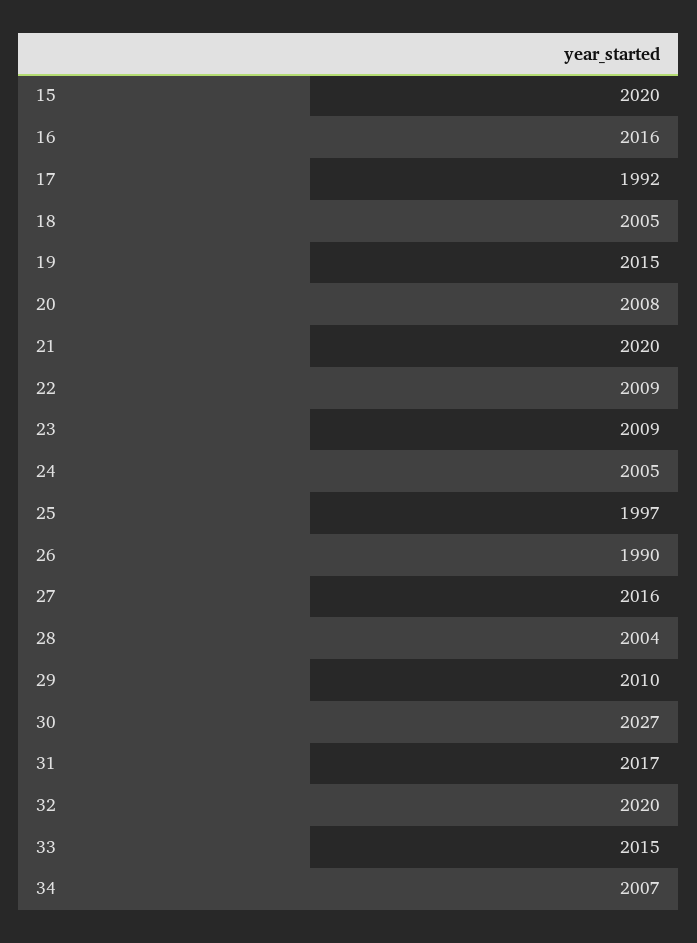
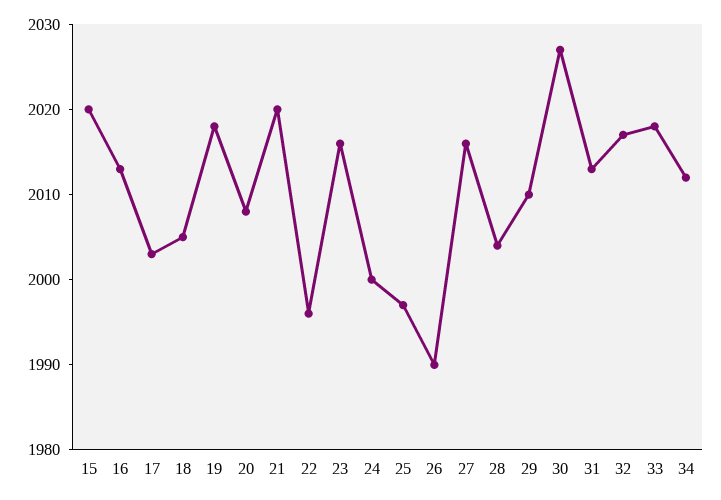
  {
    "15": 2020,
-   "16": 2016,
+   "16": 2013,
-   "17": 1992,
+   "17": 2003,
    "18": 2005,
-   "19": 2015,
+   "19": 2018,
    "20": 2008,
    "21": 2020,
-   "22": 2009,
+   "22": 1996,
-   "23": 2009,
+   "23": 2016,
-   "24": 2005,
+   "24": 2000,
    "25": 1997,
    "26": 1990,
    "27": 2016,
    "28": 2004,
    "29": 2010,
    "30": 2027,
-   "31": 2017,
+   "31": 2013,
-   "32": 2020,
+   "32": 2017,
-   "33": 2015,
+   "33": 2018,
-   "34": 2007
+   "34": 2012
  }

